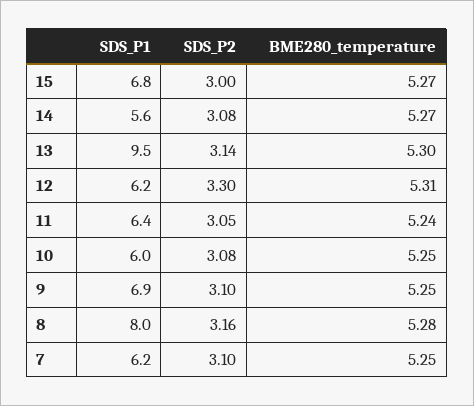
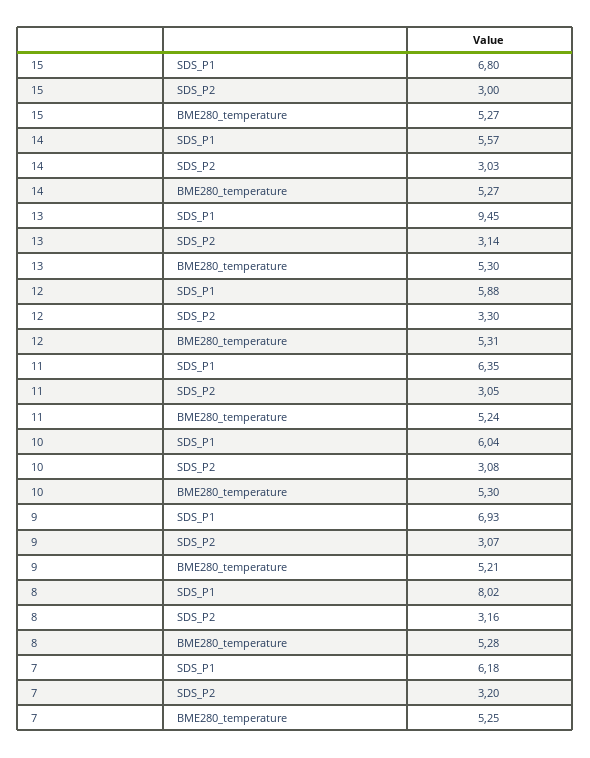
  {
    "SDS_P1": {
      "15": 6.8,
      "14": 5.57,
      "13": 9.45,
-     "12": 6.2,
+     "12": 5.88,
      "11": 6.35,
      "10": 6.04,
      "9": 6.93,
      "8": 8.02,
      "7": 6.18
    },
    "SDS_P2": {
      "15": 3,
-     "14": 3.08,
+     "14": 3.03,
      "13": 3.14,
      "12": 3.3,
      "11": 3.05,
      "10": 3.08,
-     "9": 3.1,
+     "9": 3.07,
      "8": 3.16,
-     "7": 3.1
+     "7": 3.2
    },
    "BME280_temperature": {
      "15": 5.27,
      "14": 5.27,
      "13": 5.3,
      "12": 5.31,
      "11": 5.24,
-     "10": 5.25,
+     "10": 5.3,
-     "9": 5.25,
+     "9": 5.21,
      "8": 5.28,
      "7": 5.25
    }
  }

